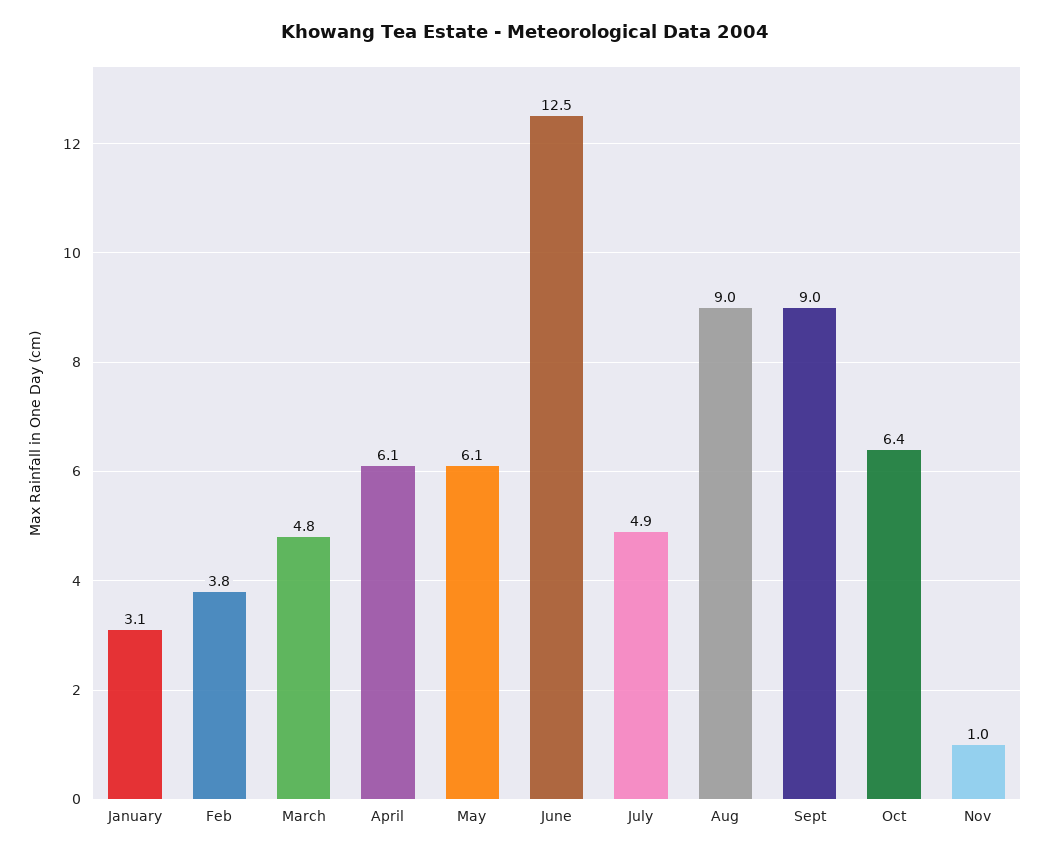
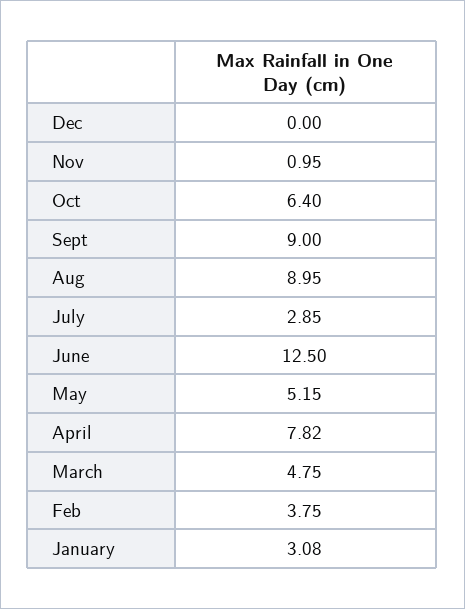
  {
    "January": 3.08,
    "Feb": 3.75,
    "March": 4.75,
-   "April": 6.1,
+   "April": 7.82,
-   "May": 6.1,
+   "May": 5.15,
    "June": 12.5,
-   "July": 4.9,
+   "July": 2.85,
    "Aug": 8.95,
    "Sept": 9,
    "Oct": 6.4,
-   "Nov": 0.95
+   "Nov": 0.95,
+   "Dec": 0
  }

